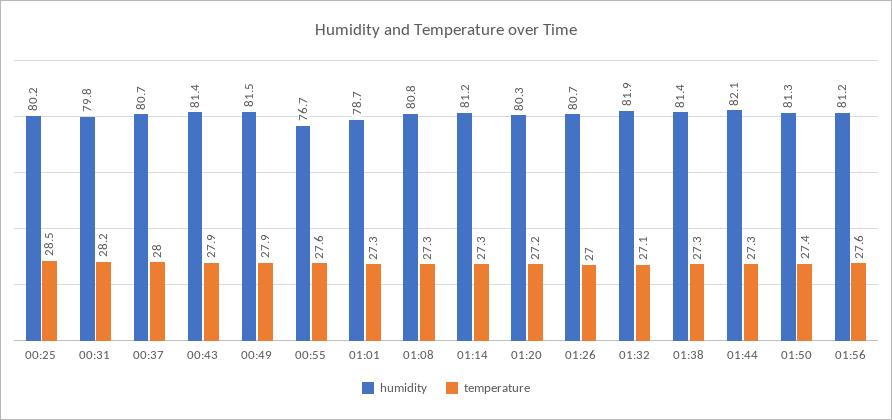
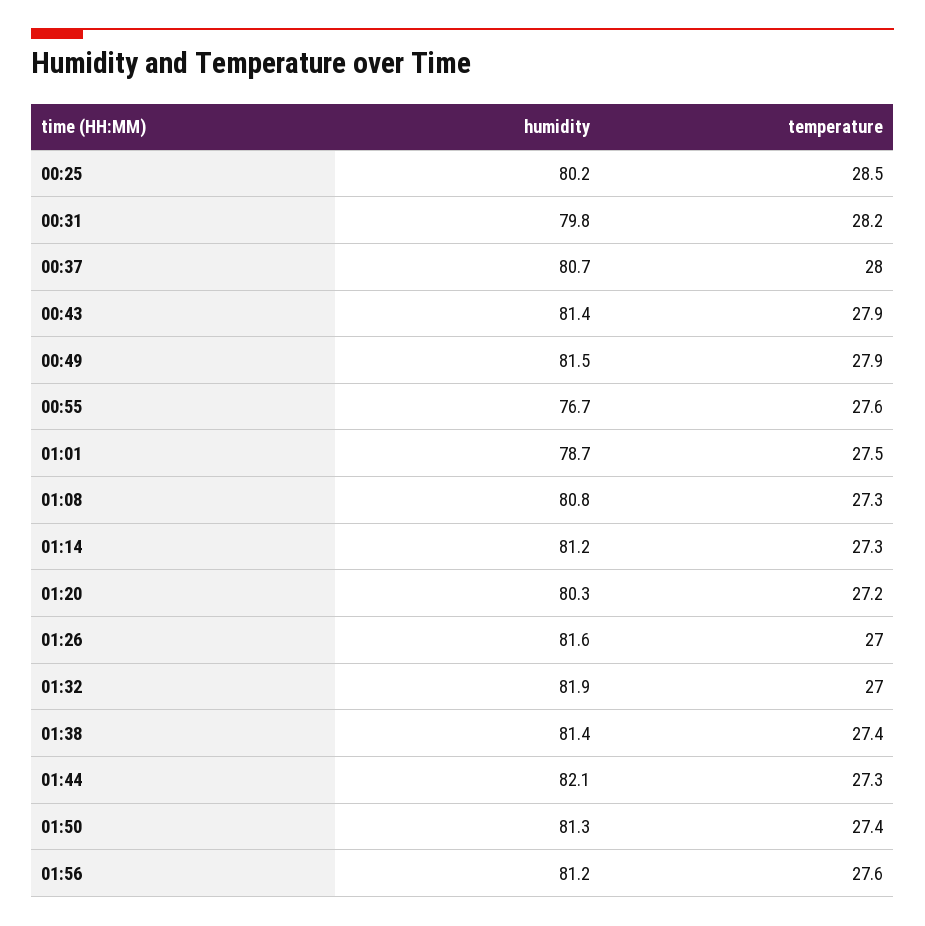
  {
    "humidity": {
      "00:25": 80.2,
      "00:31": 79.8,
      "00:37": 80.7,
      "00:43": 81.4,
      "00:49": 81.5,
      "00:55": 76.7,
      "01:01": 78.7,
      "01:08": 80.8,
      "01:14": 81.2,
      "01:20": 80.3,
-     "01:26": 80.7,
+     "01:26": 81.6,
      "01:32": 81.9,
      "01:38": 81.4,
      "01:44": 82.1,
      "01:50": 81.3,
      "01:56": 81.2
    },
    "temperature": {
      "00:25": 28.5,
      "00:31": 28.2,
      "00:37": 28,
      "00:43": 27.9,
      "00:49": 27.9,
      "00:55": 27.6,
-     "01:01": 27.3,
+     "01:01": 27.5,
      "01:08": 27.3,
      "01:14": 27.3,
      "01:20": 27.2,
      "01:26": 27,
-     "01:32": 27.1,
+     "01:32": 27,
-     "01:38": 27.3,
+     "01:38": 27.4,
      "01:44": 27.3,
      "01:50": 27.4,
      "01:56": 27.6
    }
  }

